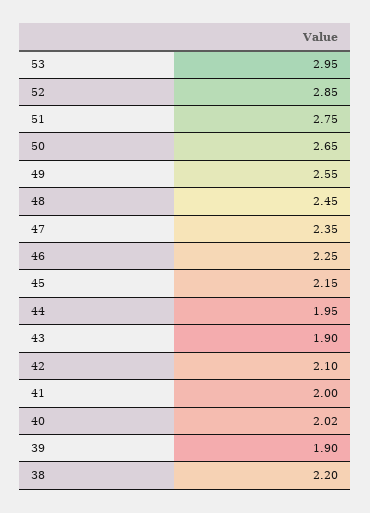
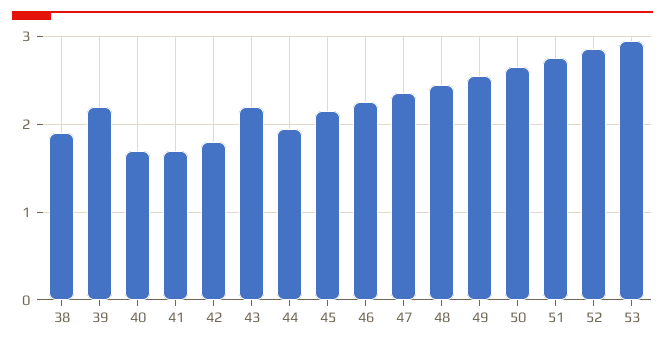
  {
    "53": 2.95,
    "52": 2.85,
    "51": 2.75,
    "50": 2.65,
    "49": 2.55,
    "48": 2.45,
    "47": 2.35,
    "46": 2.25,
    "45": 2.15,
    "44": 1.95,
-   "43": 1.9,
+   "43": 2.2,
-   "42": 2.1,
+   "42": 1.8,
-   "41": 2,
+   "41": 1.7,
-   "40": 2.02,
+   "40": 1.7,
-   "39": 1.9,
+   "39": 2.2,
-   "38": 2.2
+   "38": 1.9
  }

